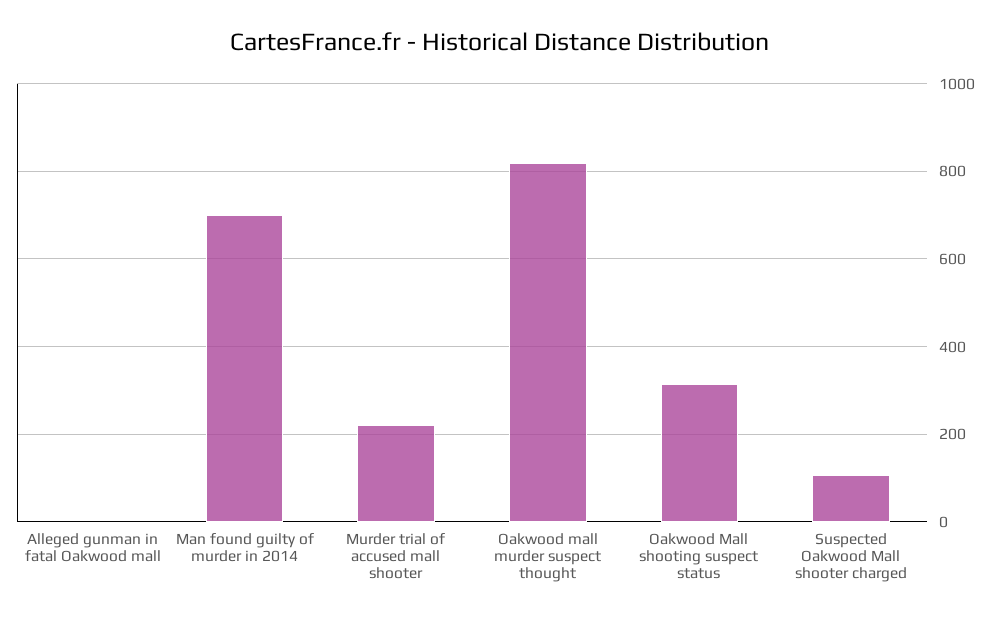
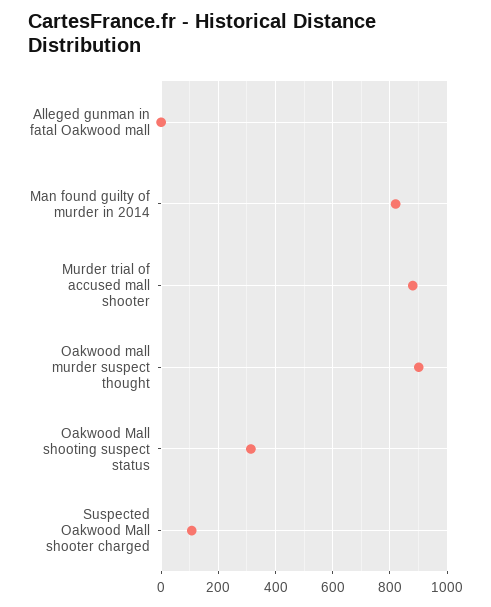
  {
    "Alleged gunman in fatal Oakwood mall": 0,
-   "Man found guilty of murder in 2014": 700,
+   "Man found guilty of murder in 2014": 825,
-   "Murder trial of accused mall shooter": 220,
+   "Murder trial of accused mall shooter": 875,
-   "Oakwood mall murder suspect thought": 820,
+   "Oakwood mall murder suspect thought": 900,
    "Oakwood Mall shooting suspect status": 320,
    "Suspected Oakwood Mall shooter charged": 100
  }

